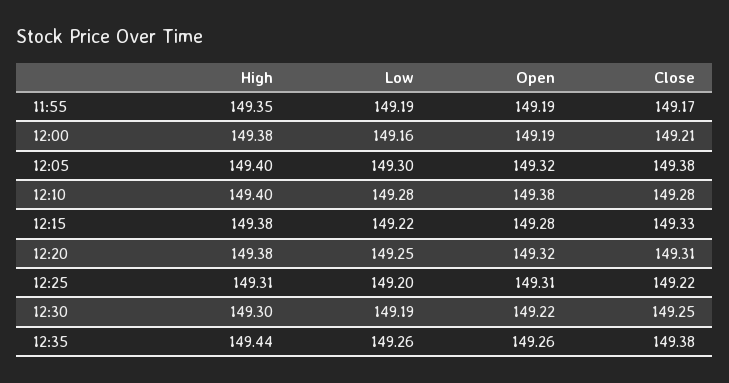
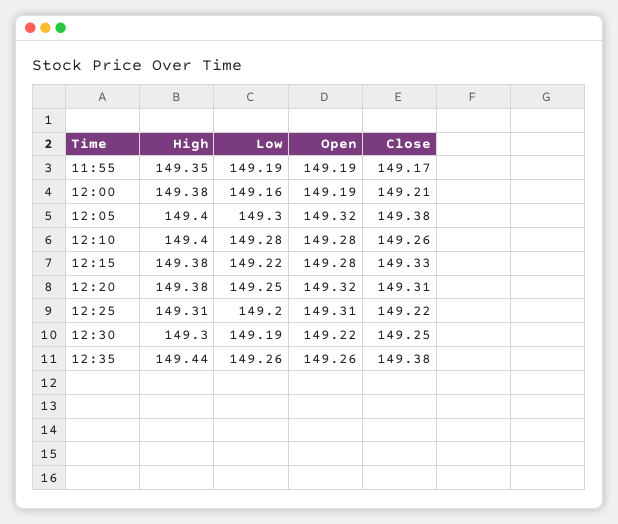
  {
    "High": {
      "11:55": 149.35,
      "12:00": 149.38,
      "12:05": 149.4,
      "12:10": 149.4,
      "12:15": 149.38,
      "12:20": 149.38,
      "12:25": 149.31,
      "12:30": 149.3,
      "12:35": 149.44
    },
    "Low": {
      "11:55": 149.19,
      "12:00": 149.16,
      "12:05": 149.3,
      "12:10": 149.28,
      "12:15": 149.22,
      "12:20": 149.25,
      "12:25": 149.2,
      "12:30": 149.19,
      "12:35": 149.26
    },
    "Open": {
      "11:55": 149.19,
      "12:00": 149.19,
      "12:05": 149.32,
-     "12:10": 149.38,
+     "12:10": 149.28,
      "12:15": 149.28,
      "12:20": 149.32,
      "12:25": 149.31,
      "12:30": 149.22,
      "12:35": 149.26
    },
    "Close": {
      "11:55": 149.17,
      "12:00": 149.21,
      "12:05": 149.38,
-     "12:10": 149.28,
+     "12:10": 149.26,
      "12:15": 149.33,
      "12:20": 149.31,
      "12:25": 149.22,
      "12:30": 149.25,
      "12:35": 149.38
    }
  }

